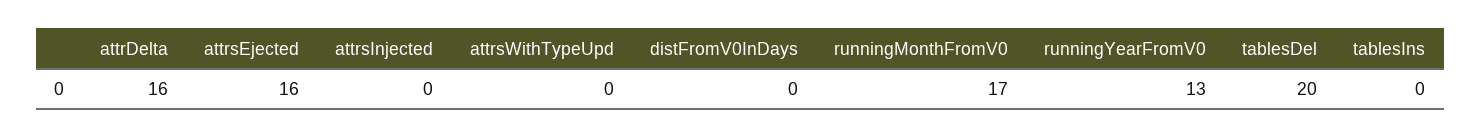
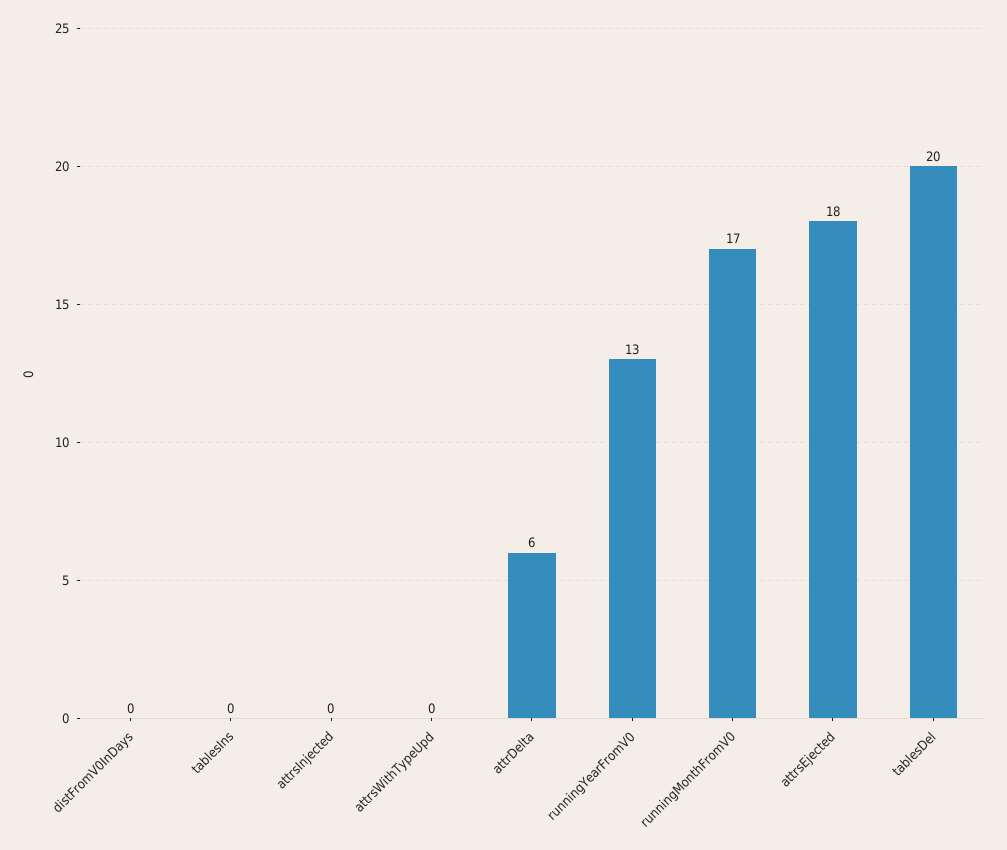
  {
-   "attrDelta": 16,
+   "attrDelta": 6,
-   "attrsEjected": 16,
+   "attrsEjected": 18,
    "attrsInjected": 0,
    "attrsWithTypeUpd": 0,
    "distFromV0InDays": 0,
    "runningMonthFromV0": 17,
    "runningYearFromV0": 13,
    "tablesDel": 20,
    "tablesIns": 0
  }

